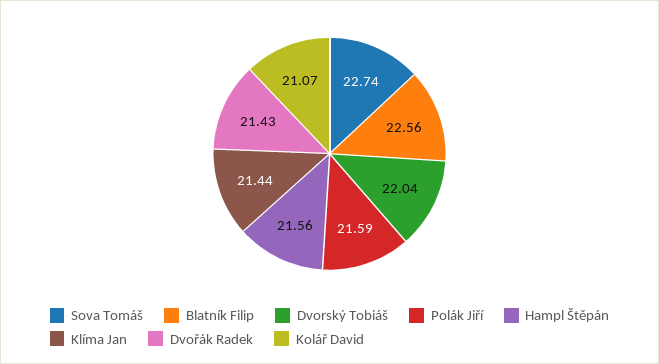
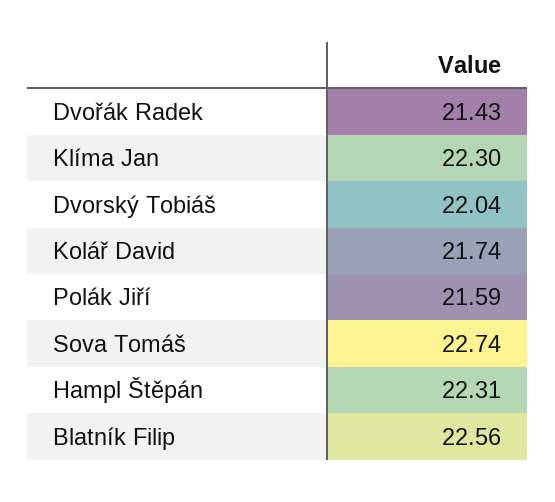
  {
    "Sova Tomáš": 22.74,
    "Blatník Filip": 22.56,
    "Dvorský Tobiáš": 22.04,
    "Polák Jiří": 21.59,
-   "Hampl Štěpán": 21.56,
+   "Hampl Štěpán": 22.31,
-   "Klíma Jan": 21.44,
+   "Klíma Jan": 22.3,
    "Dvořák Radek": 21.43,
-   "Kolář David": 21.07
+   "Kolář David": 21.74
  }

